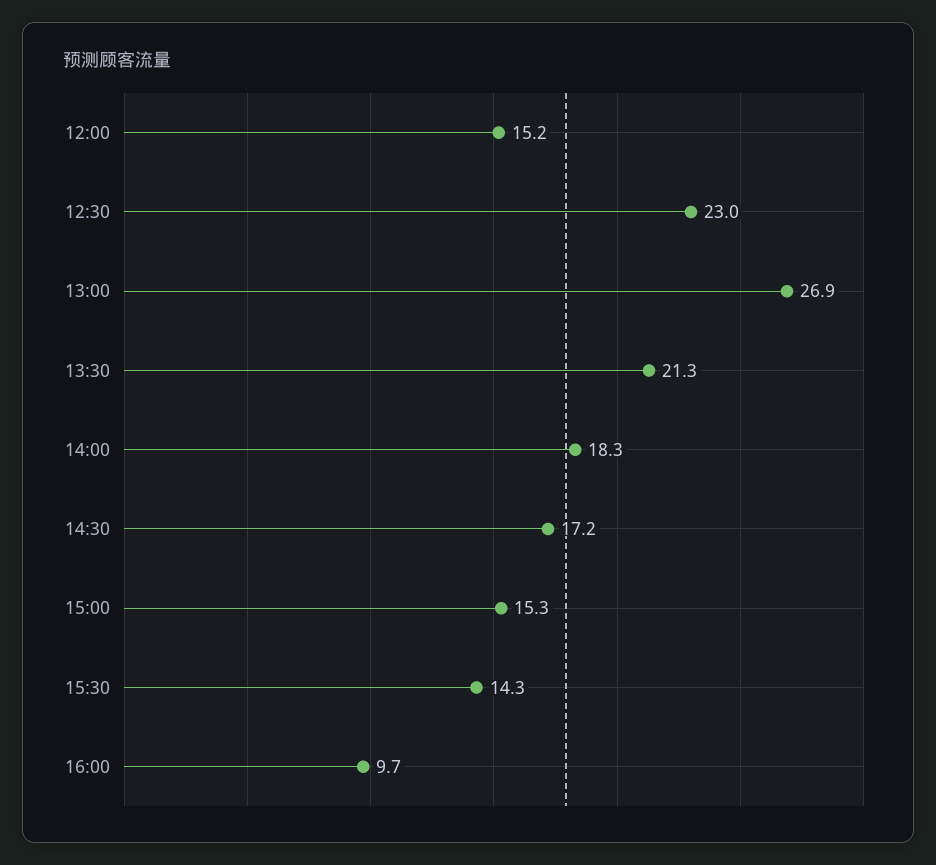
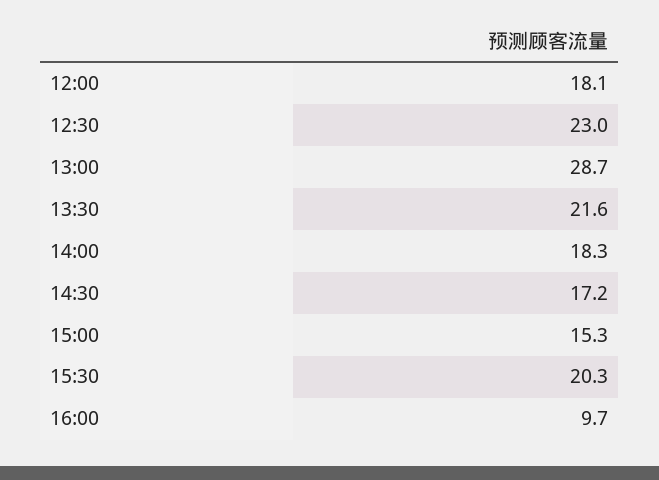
  {
-   "12:00": 15.2,
+   "12:00": 18.1,
    "12:30": 23,
-   "13:00": 26.9,
+   "13:00": 28.7,
-   "13:30": 21.3,
+   "13:30": 21.6,
    "14:00": 18.3,
    "14:30": 17.2,
    "15:00": 15.3,
-   "15:30": 14.3,
+   "15:30": 20.3,
    "16:00": 9.7
  }

